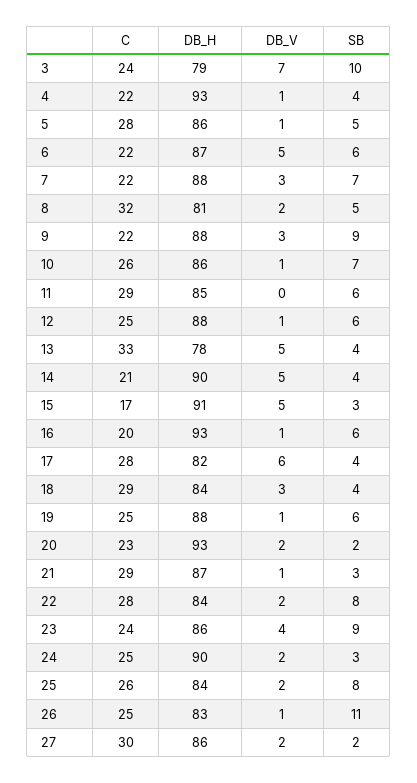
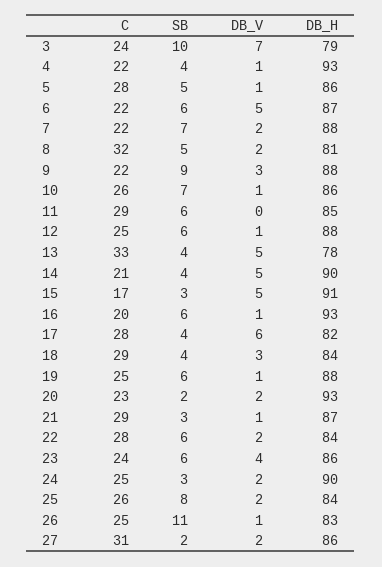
  {
    "C": {
      "3": 24,
      "4": 22,
      "5": 28,
      "6": 22,
      "7": 22,
      "8": 32,
      "9": 22,
      "10": 26,
      "11": 29,
      "12": 25,
      "13": 33,
      "14": 21,
      "15": 17,
      "16": 20,
      "17": 28,
      "18": 29,
      "19": 25,
      "20": 23,
      "21": 29,
      "22": 28,
      "23": 24,
      "24": 25,
      "25": 26,
      "26": 25,
-     "27": 30
+     "27": 31
    },
    "DB_H": {
      "3": 79,
      "4": 93,
      "5": 86,
      "6": 87,
      "7": 88,
      "8": 81,
      "9": 88,
      "10": 86,
      "11": 85,
      "12": 88,
      "13": 78,
      "14": 90,
      "15": 91,
      "16": 93,
      "17": 82,
      "18": 84,
      "19": 88,
      "20": 93,
      "21": 87,
      "22": 84,
      "23": 86,
      "24": 90,
      "25": 84,
      "26": 83,
      "27": 86
    },
    "DB_V": {
      "3": 7,
      "4": 1,
      "5": 1,
      "6": 5,
-     "7": 3,
+     "7": 2,
      "8": 2,
      "9": 3,
      "10": 1,
      "11": 0,
      "12": 1,
      "13": 5,
      "14": 5,
      "15": 5,
      "16": 1,
      "17": 6,
      "18": 3,
      "19": 1,
      "20": 2,
      "21": 1,
      "22": 2,
      "23": 4,
      "24": 2,
      "25": 2,
      "26": 1,
      "27": 2
    },
    "SB": {
      "3": 10,
      "4": 4,
      "5": 5,
      "6": 6,
      "7": 7,
      "8": 5,
      "9": 9,
      "10": 7,
      "11": 6,
      "12": 6,
      "13": 4,
      "14": 4,
      "15": 3,
      "16": 6,
      "17": 4,
      "18": 4,
      "19": 6,
      "20": 2,
      "21": 3,
-     "22": 8,
+     "22": 6,
-     "23": 9,
+     "23": 6,
      "24": 3,
      "25": 8,
      "26": 11,
      "27": 2
    }
  }

